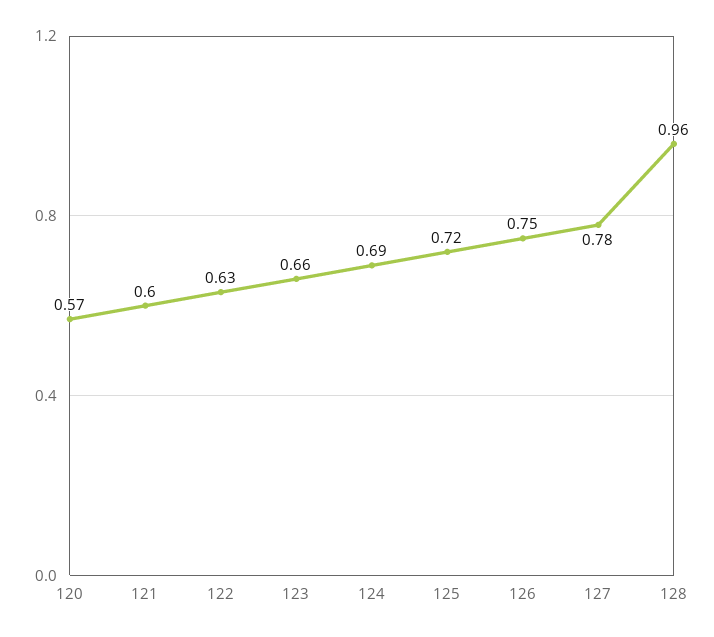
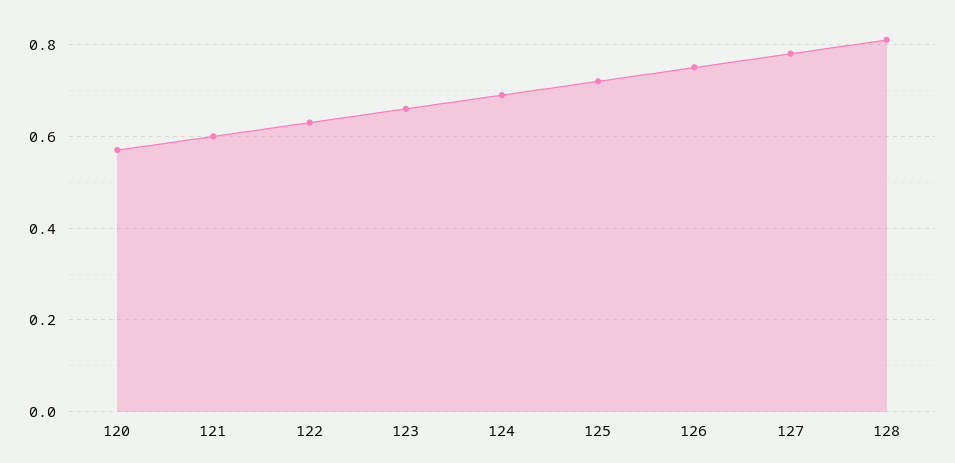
  {
    "120": 0.57,
    "121": 0.6,
    "122": 0.63,
    "123": 0.66,
    "124": 0.69,
    "125": 0.72,
    "126": 0.75,
    "127": 0.78,
-   "128": 0.96
+   "128": 0.8
  }

